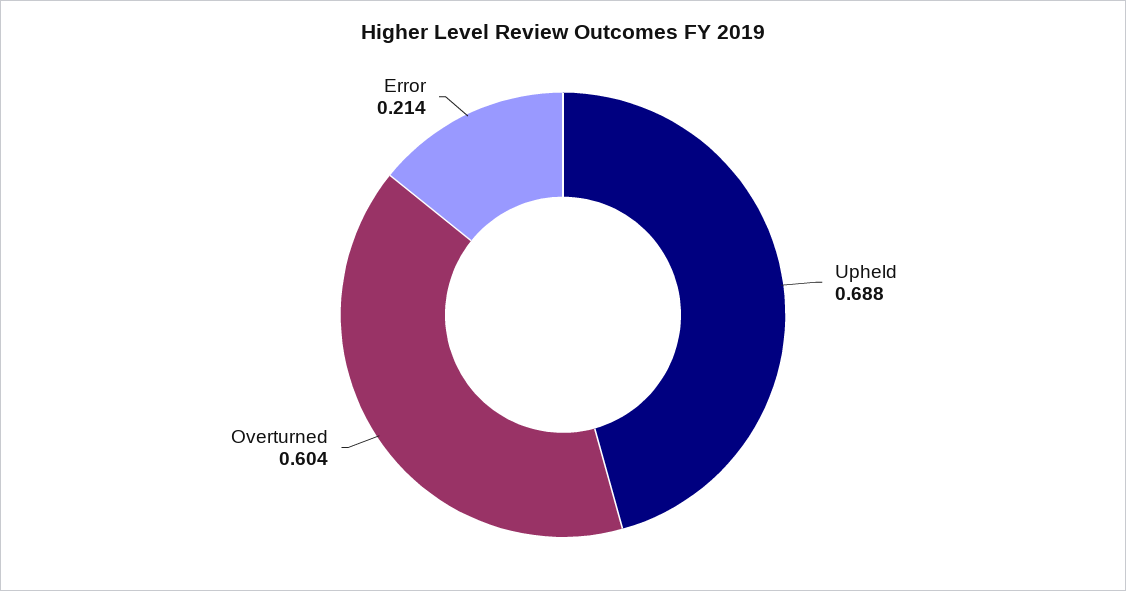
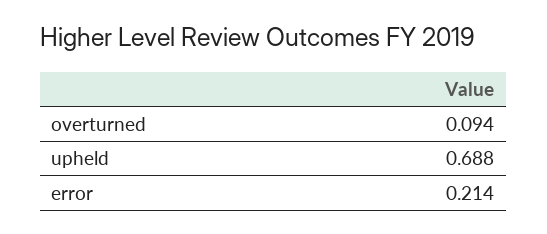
  {
    "Upheld": 0.688,
-   "Overturned": 0.604,
+   "Overturned": 0.094,
    "Error": 0.214
  }

